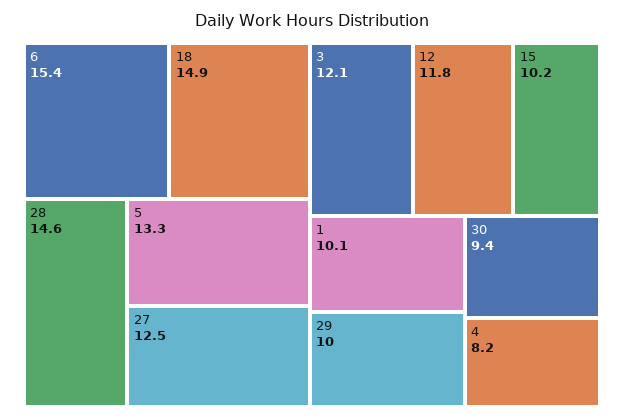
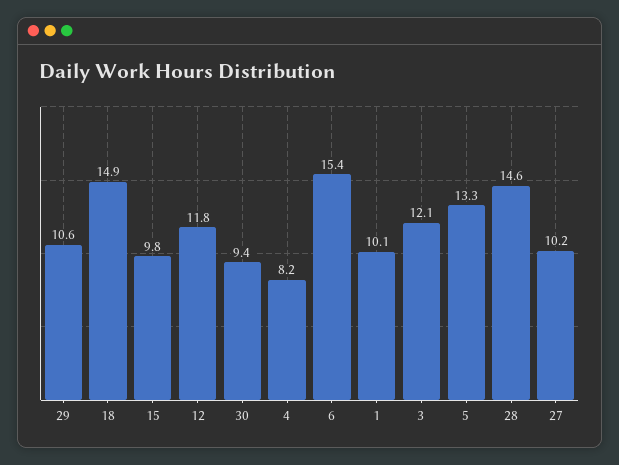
  {
    "6": 15.4,
    "18": 14.9,
    "28": 14.6,
    "5": 13.3,
-   "27": 12.5,
+   "27": 10.2,
    "3": 12.1,
    "12": 11.8,
-   "15": 10.2,
+   "15": 9.8,
    "1": 10.1,
-   "29": 10,
+   "29": 10.6,
    "30": 9.4,
    "4": 8.2
  }

